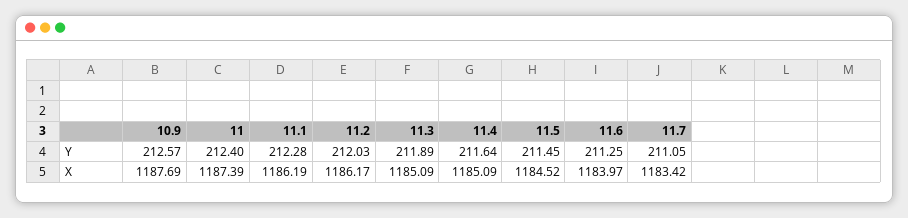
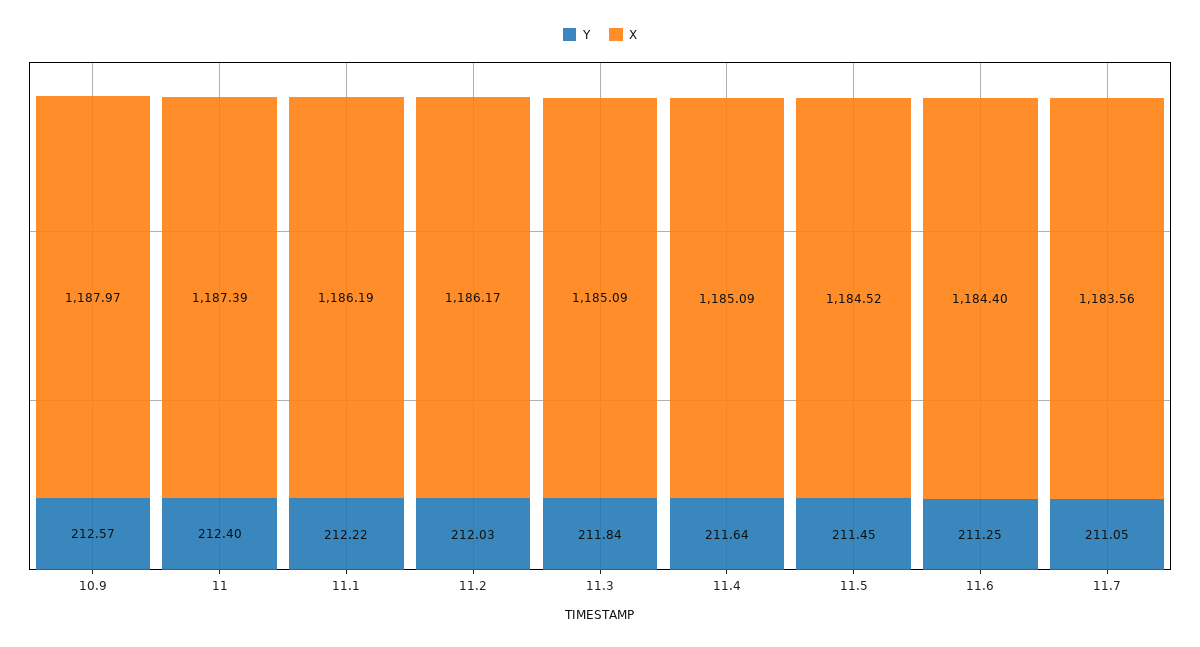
  {
    "Y": {
      "10.9": 212.57,
      "11": 212.4,
-     "11.1": 212.28,
+     "11.1": 212.22,
      "11.2": 212.03,
-     "11.3": 211.89,
+     "11.3": 211.84,
      "11.4": 211.64,
      "11.5": 211.45,
      "11.6": 211.25,
      "11.7": 211.05
    },
    "X": {
-     "10.9": 1187.69,
+     "10.9": 1187.97,
      "11": 1187.39,
      "11.1": 1186.19,
      "11.2": 1186.17,
      "11.3": 1185.09,
      "11.4": 1185.09,
      "11.5": 1184.52,
-     "11.6": 1183.97,
+     "11.6": 1184.4,
-     "11.7": 1183.42
+     "11.7": 1183.56
    }
  }

